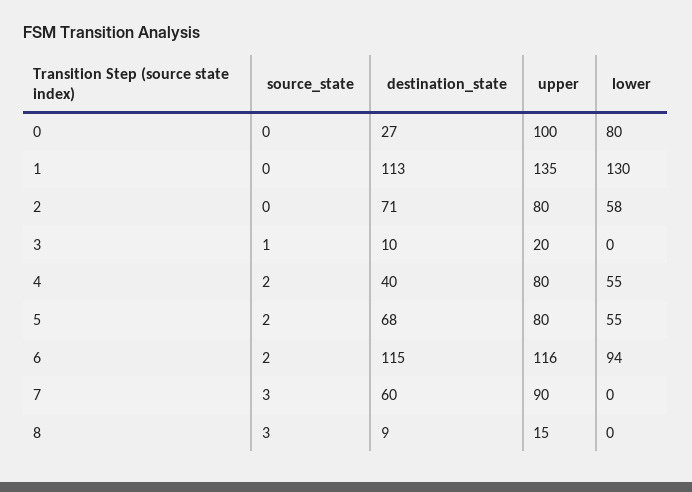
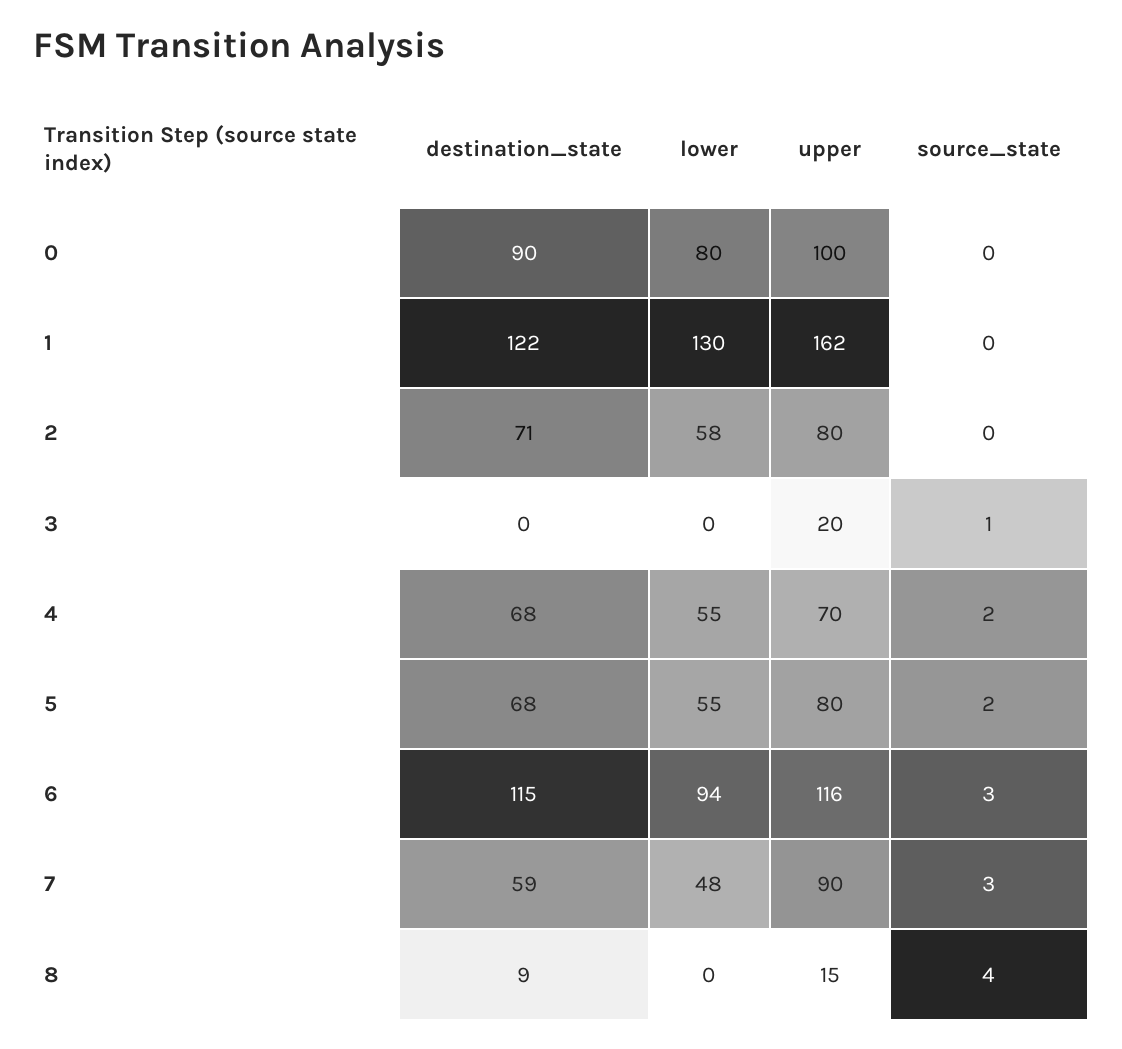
  {
    "source_state": {
      "0": 0,
      "1": 0,
      "2": 0,
      "3": 1,
      "4": 2,
      "5": 2,
-     "6": 2,
+     "6": 3,
      "7": 3,
-     "8": 3
+     "8": 4
    },
    "destination_state": {
-     "0": 27,
+     "0": 90,
-     "1": 113,
+     "1": 122,
      "2": 71,
-     "3": 10,
+     "3": 0,
-     "4": 40,
+     "4": 68,
      "5": 68,
      "6": 115,
-     "7": 60,
+     "7": 59,
      "8": 9
    },
    "upper": {
      "0": 100,
-     "1": 135,
+     "1": 162,
      "2": 80,
      "3": 20,
-     "4": 80,
+     "4": 70,
      "5": 80,
      "6": 116,
      "7": 90,
      "8": 15
    },
    "lower": {
      "0": 80,
      "1": 130,
      "2": 58,
      "3": 0,
      "4": 55,
      "5": 55,
      "6": 94,
-     "7": 0,
+     "7": 48,
      "8": 0
    }
  }

